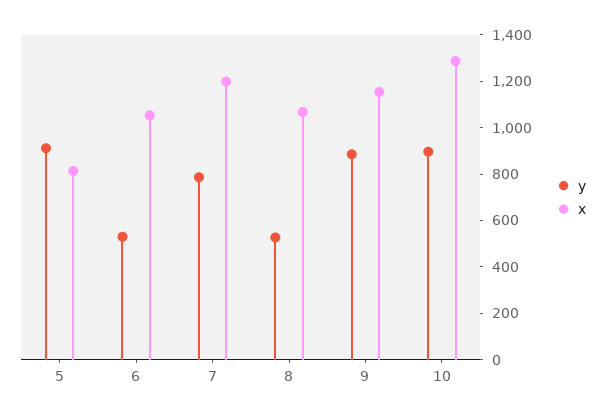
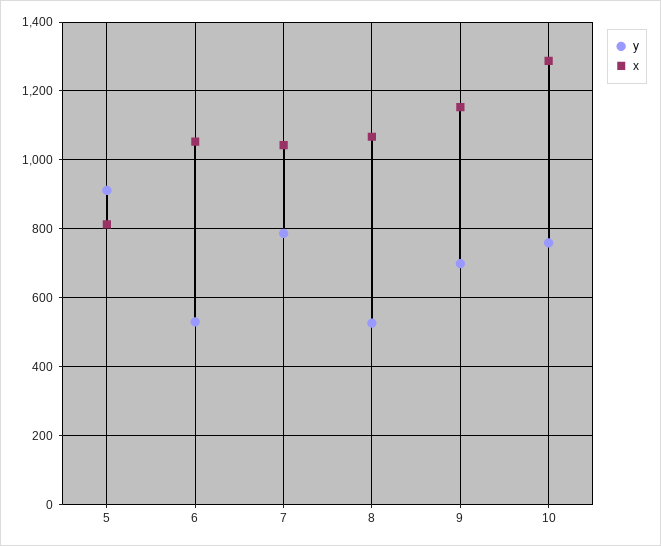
  {
    "y": {
      "5": 920,
      "6": 520,
      "7": 780,
      "8": 520,
-     "9": 900,
+     "9": 700,
-     "10": 900
+     "10": 760
    },
    "x": {
      "5": 820,
      "6": 1060,
-     "7": 1200,
+     "7": 1040,
      "8": 1060,
      "9": 1160,
      "10": 1280
    }
  }

